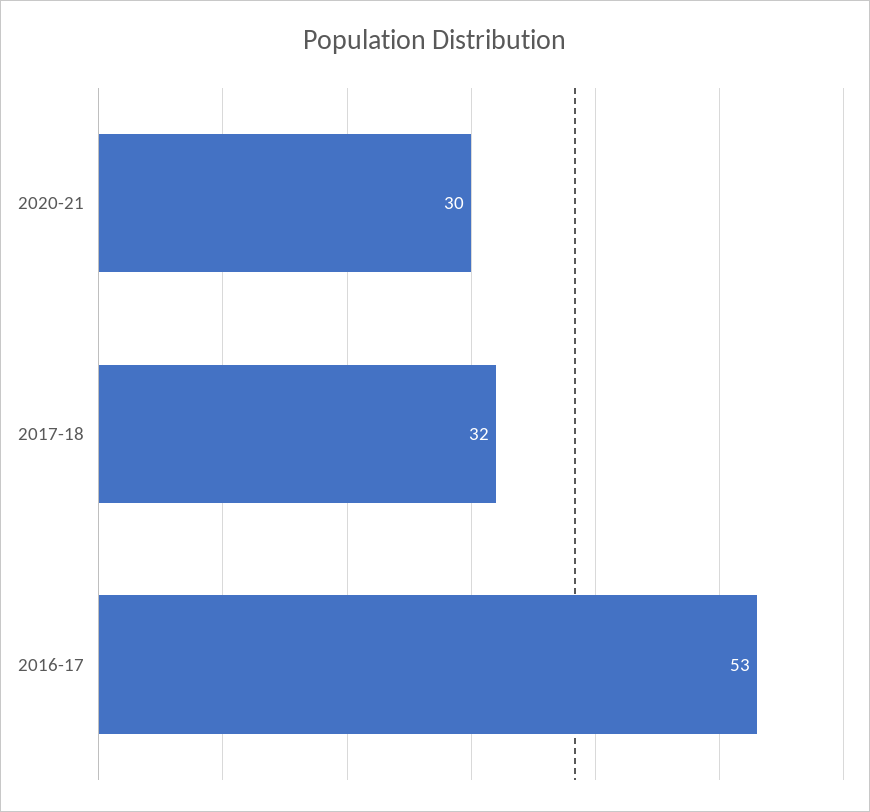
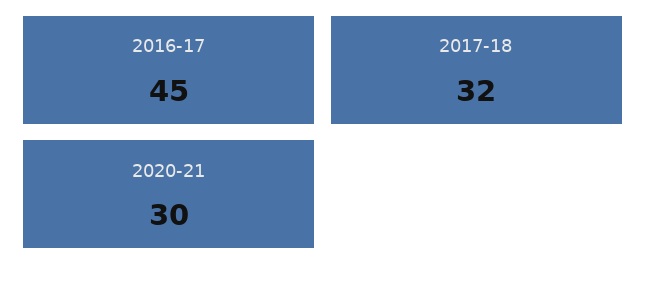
  {
    "2020-21": 30,
    "2017-18": 32,
-   "2016-17": 53
+   "2016-17": 45
  }

